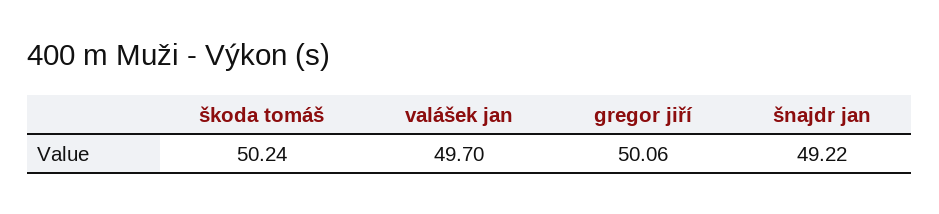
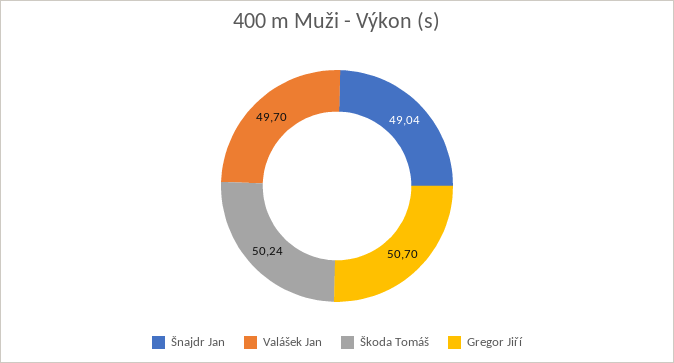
  {
    "škoda tomáš": 50.24,
    "valášek jan": 49.7,
-   "gregor jiří": 50.06,
+   "gregor jiří": 50.7,
-   "šnajdr jan": 49.22
+   "šnajdr jan": 49.04
  }

